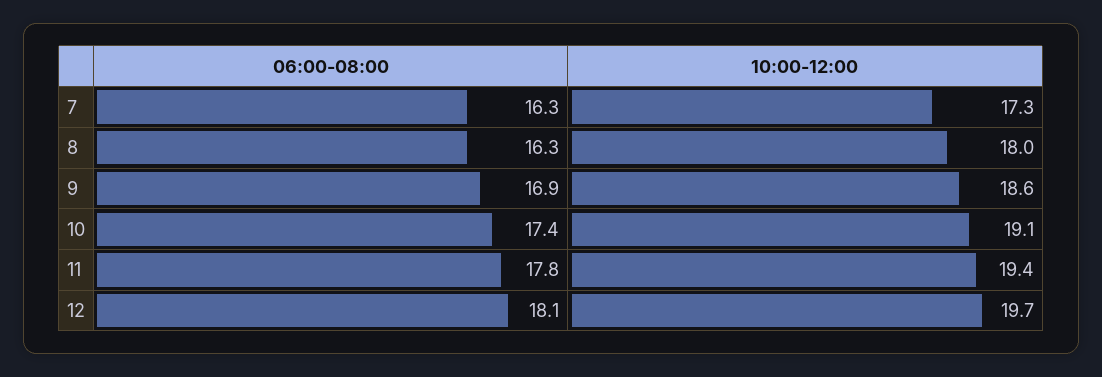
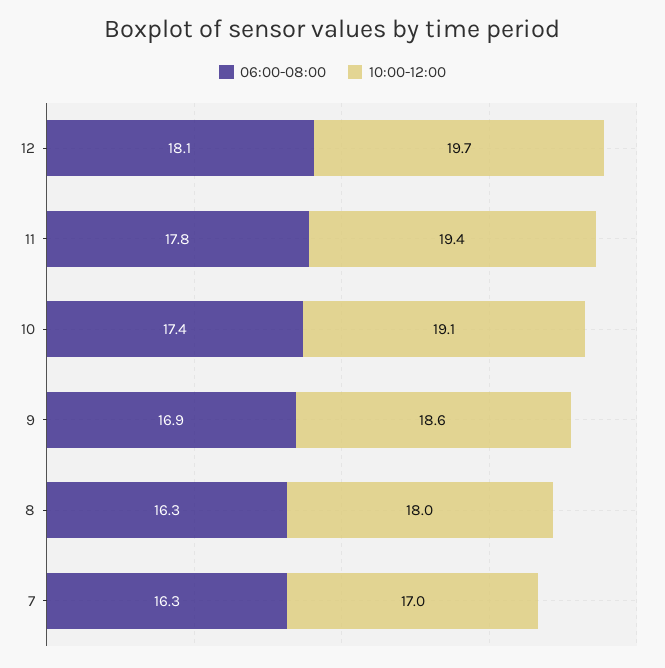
  {
    "06:00-08:00": {
      "7": 16.3,
      "8": 16.3,
      "9": 16.9,
      "10": 17.4,
      "11": 17.8,
      "12": 18.1
    },
    "10:00-12:00": {
-     "7": 17.3,
+     "7": 17,
      "8": 18,
      "9": 18.6,
      "10": 19.1,
      "11": 19.4,
      "12": 19.7
    }
  }

